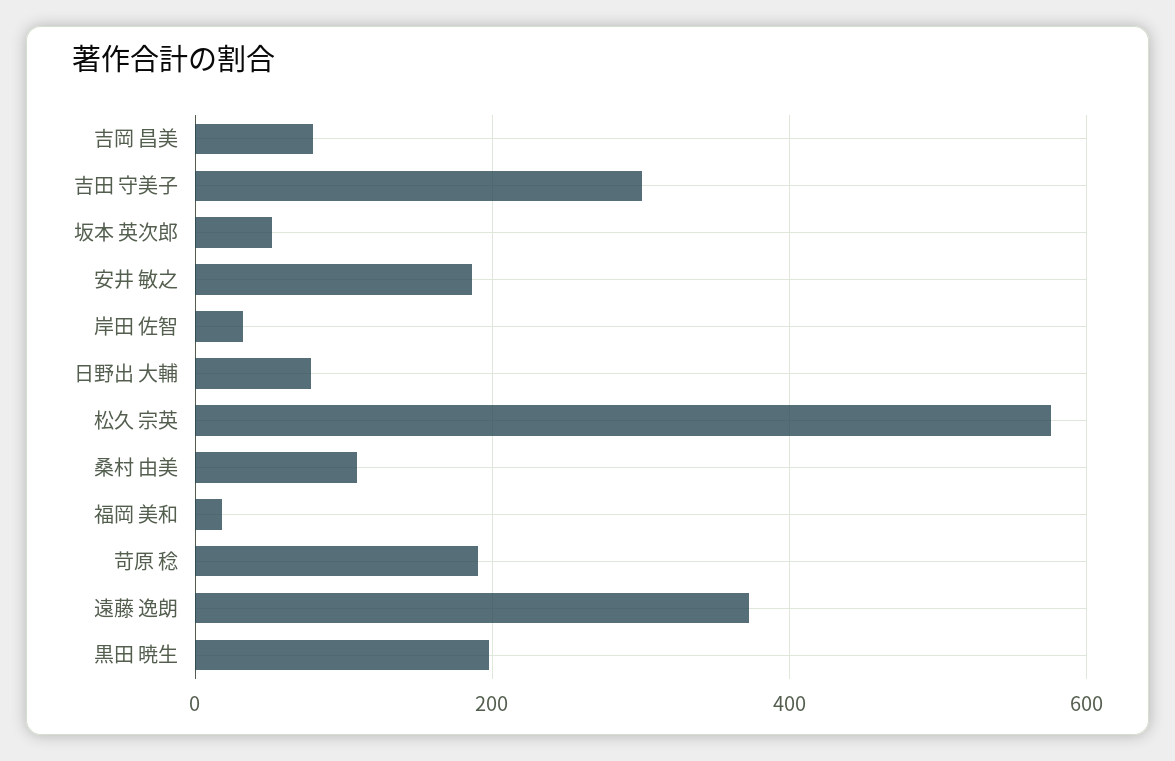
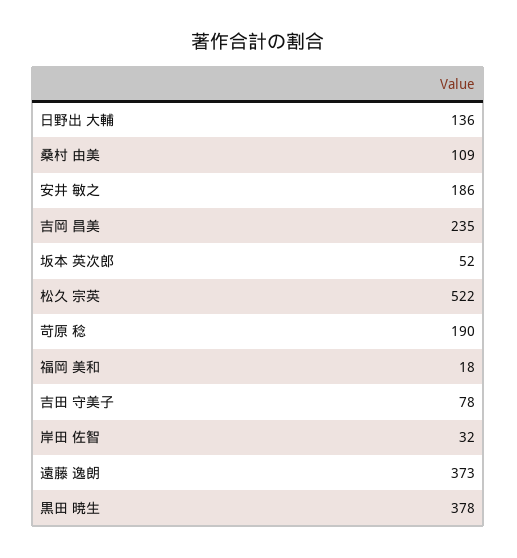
  {
-   "吉岡 昌美": 80,
+   "吉岡 昌美": 235,
-   "吉田 守美子": 300,
+   "吉田 守美子": 78,
    "坂本 英次郎": 52,
    "安井 敏之": 186,
    "岸田 佐智": 32,
-   "日野出 大輔": 80,
+   "日野出 大輔": 136,
-   "松久 宗英": 580,
+   "松久 宗英": 522,
    "桑村 由美": 109,
    "福岡 美和": 18,
    "苛原 稔": 190,
    "遠藤 逸朗": 373,
-   "黒田 暁生": 200
+   "黒田 暁生": 378
  }

